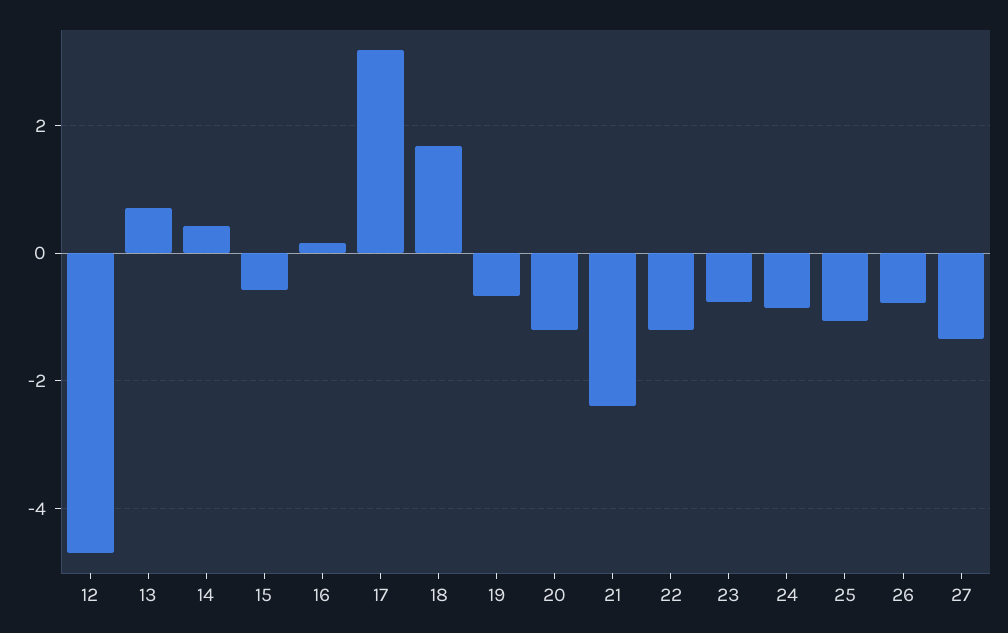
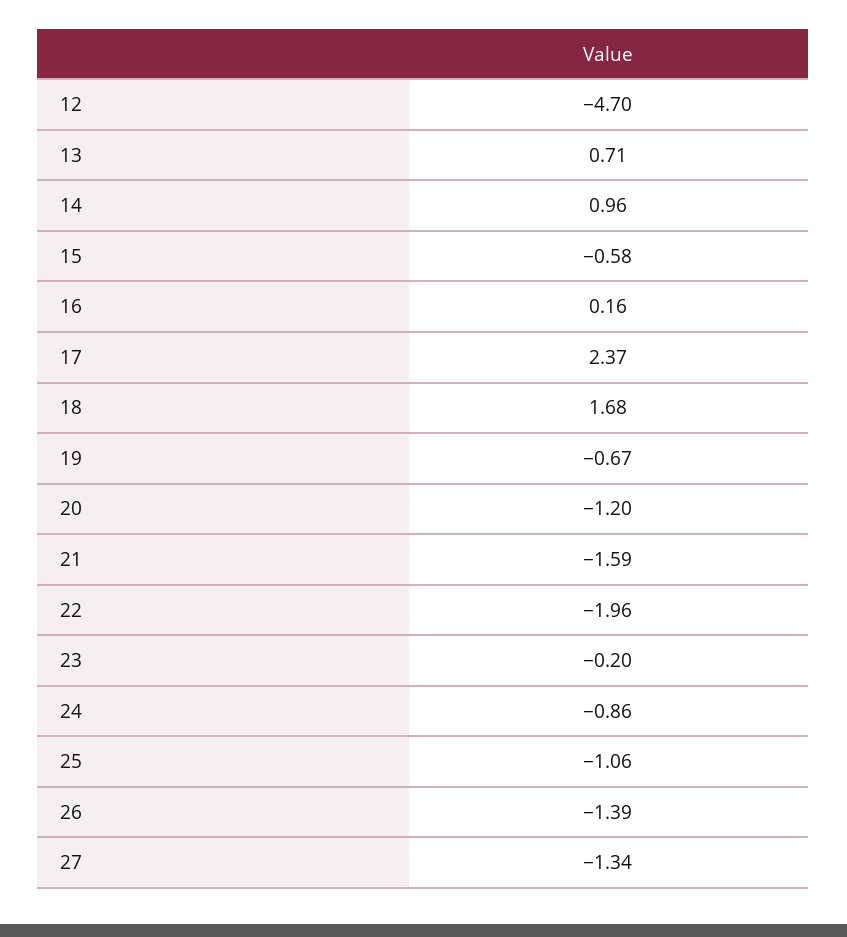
  {
    "12": -4.7,
    "13": 0.71,
-   "14": 0.4,
+   "14": 0.96,
    "15": -0.58,
    "16": 0.16,
-   "17": 3.2,
+   "17": 2.37,
    "18": 1.68,
    "19": -0.67,
    "20": -1.2,
-   "21": -2.4,
+   "21": -1.59,
-   "22": -1.2,
+   "22": -1.96,
-   "23": -0.8,
+   "23": -0.2,
    "24": -0.86,
    "25": -1.06,
-   "26": -0.8,
+   "26": -1.39,
    "27": -1.34
  }

